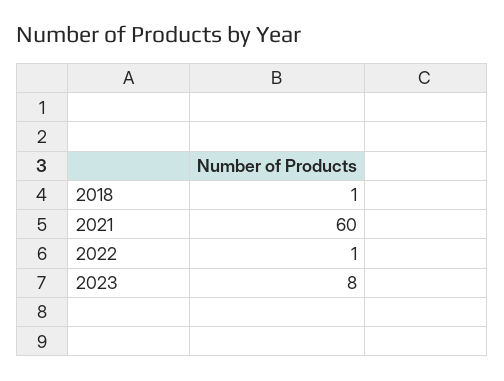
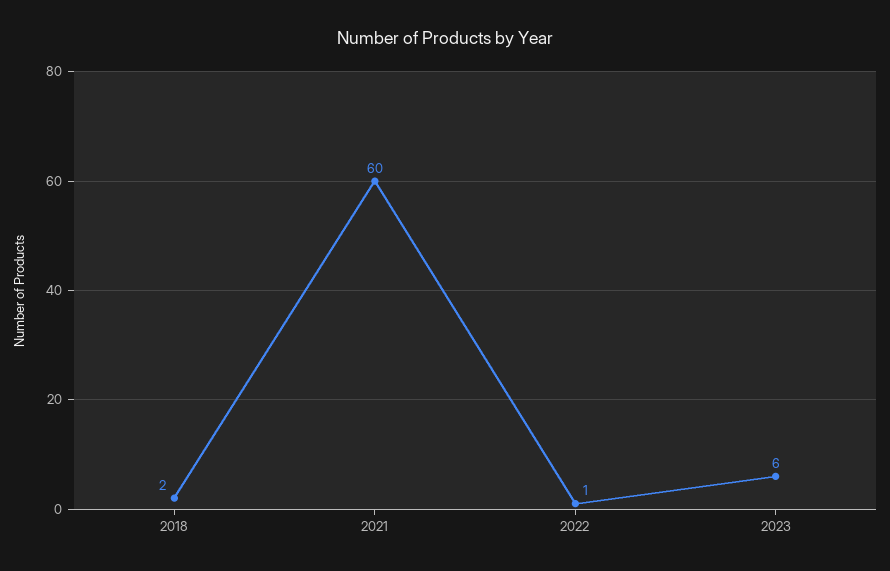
  {
-   "2018": 1,
+   "2018": 2,
    "2021": 60,
    "2022": 1,
-   "2023": 8
+   "2023": 6
  }

